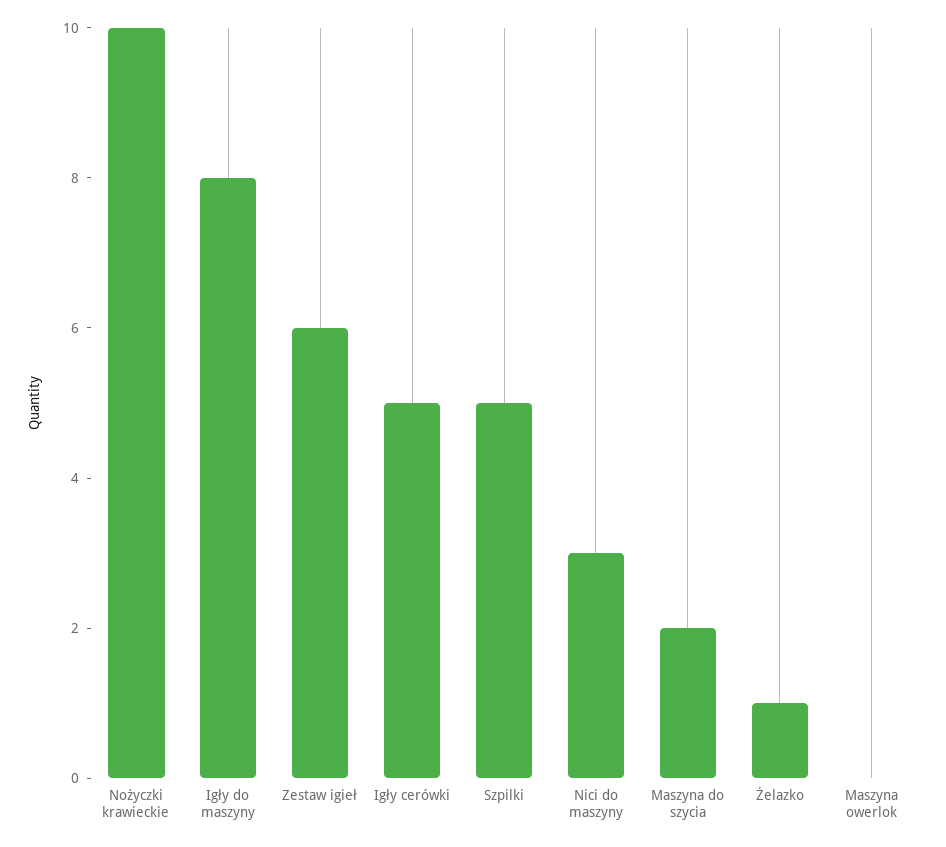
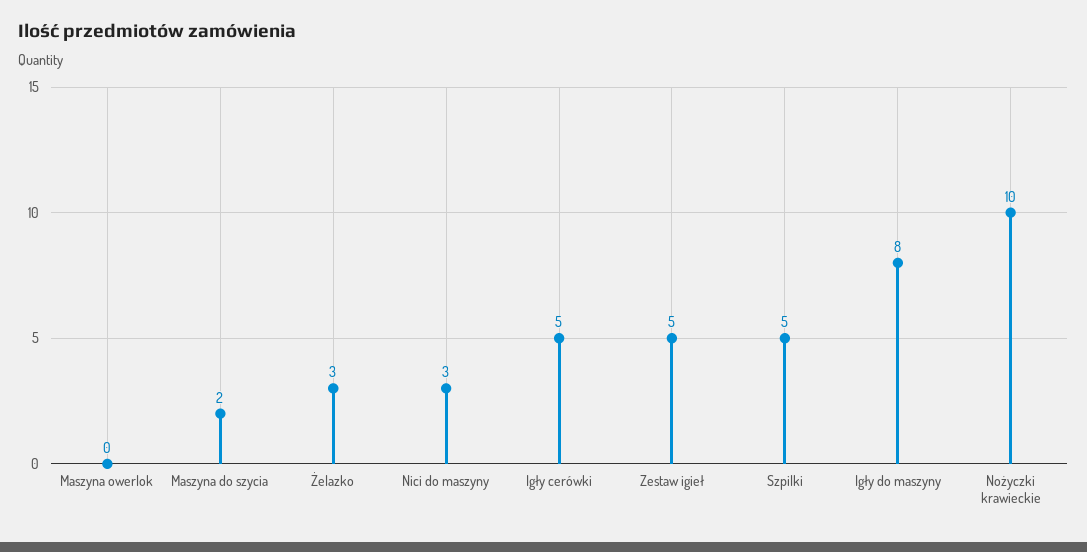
  {
    "Nożyczki krawieckie": 10,
    "Igły do maszyny": 8,
-   "Zestaw igieł": 6,
+   "Zestaw igieł": 5,
    "Igły cerówki": 5,
    "Szpilki": 5,
    "Nici do maszyny": 3,
    "Maszyna do szycia": 2,
-   "Żelazko": 1,
+   "Żelazko": 3,
    "Maszyna owerlok": 0
  }

